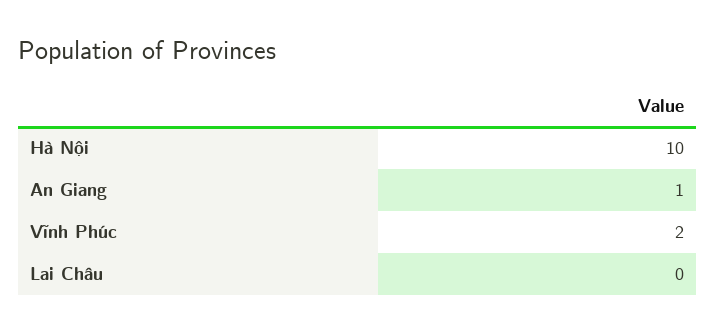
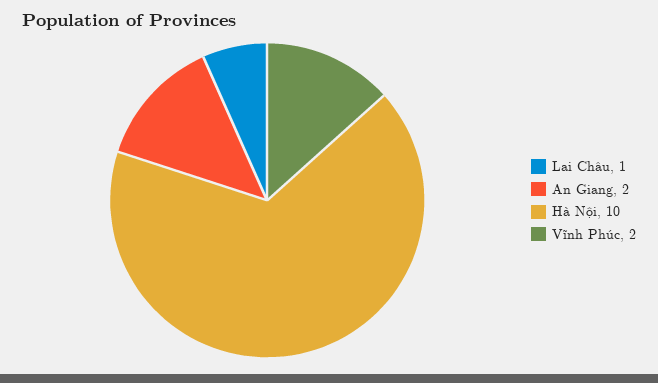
  {
    "Hà Nội": 10,
-   "An Giang": 1,
+   "An Giang": 2,
    "Vĩnh Phúc": 2,
-   "Lai Châu": 0
+   "Lai Châu": 1
  }

